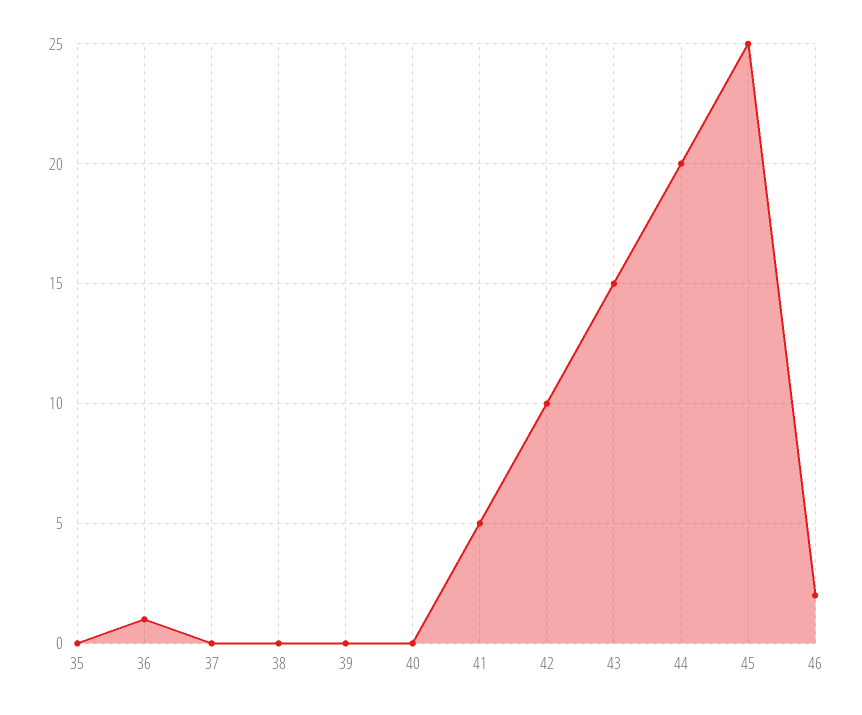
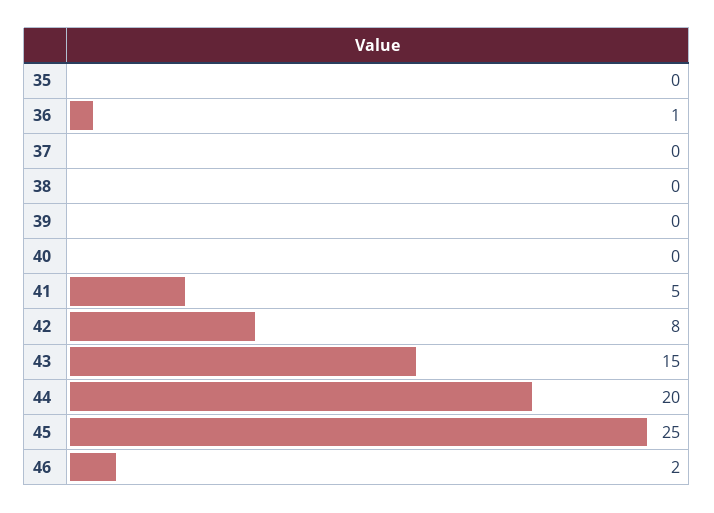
  {
    "35": 0,
    "36": 1,
    "37": 0,
    "38": 0,
    "39": 0,
    "40": 0,
    "41": 5,
-   "42": 10,
+   "42": 8,
    "43": 15,
    "44": 20,
    "45": 25,
    "46": 2
  }

